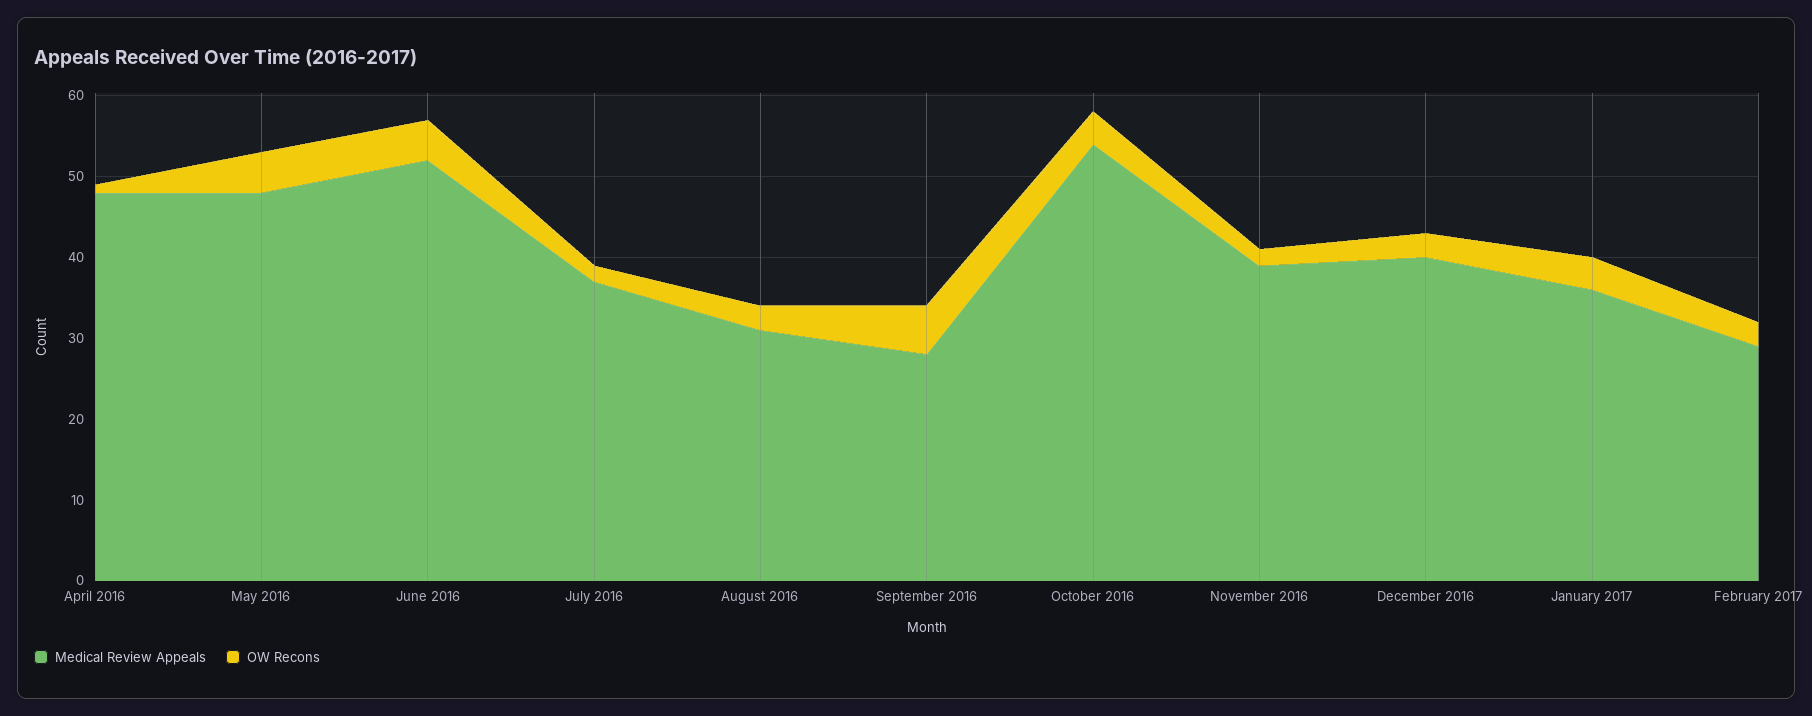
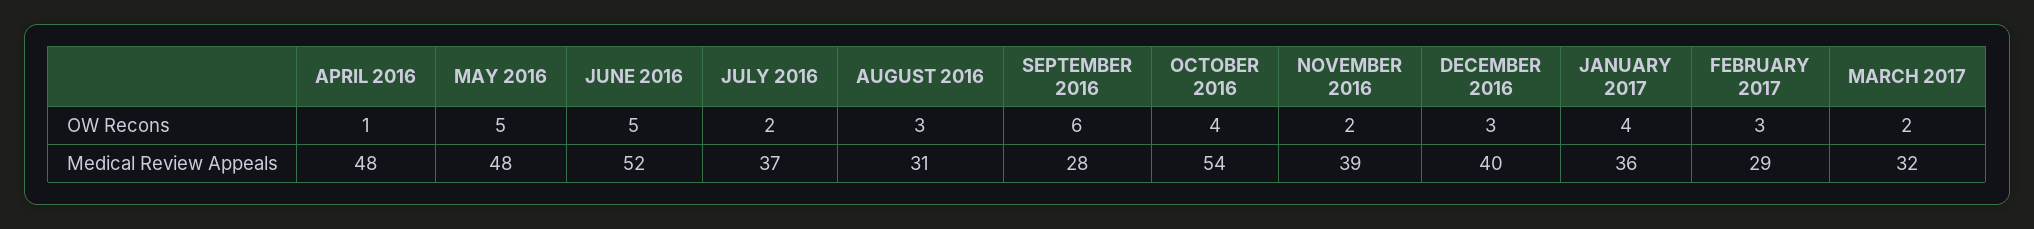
  {
    "Medical Review Appeals": {
      "April 2016": 48,
      "May 2016": 48,
      "June 2016": 52,
      "July 2016": 37,
      "August 2016": 31,
      "September 2016": 28,
      "October 2016": 54,
      "November 2016": 39,
      "December 2016": 40,
      "January 2017": 36,
-     "February 2017": 29
+     "February 2017": 29,
+     "MARCH 2017": 32
    },
    "OW Recons": {
      "April 2016": 1,
      "May 2016": 5,
      "June 2016": 5,
      "July 2016": 2,
      "August 2016": 3,
      "September 2016": 6,
      "October 2016": 4,
      "November 2016": 2,
      "December 2016": 3,
      "January 2017": 4,
-     "February 2017": 3
+     "February 2017": 3,
+     "MARCH 2017": 2
    }
  }

